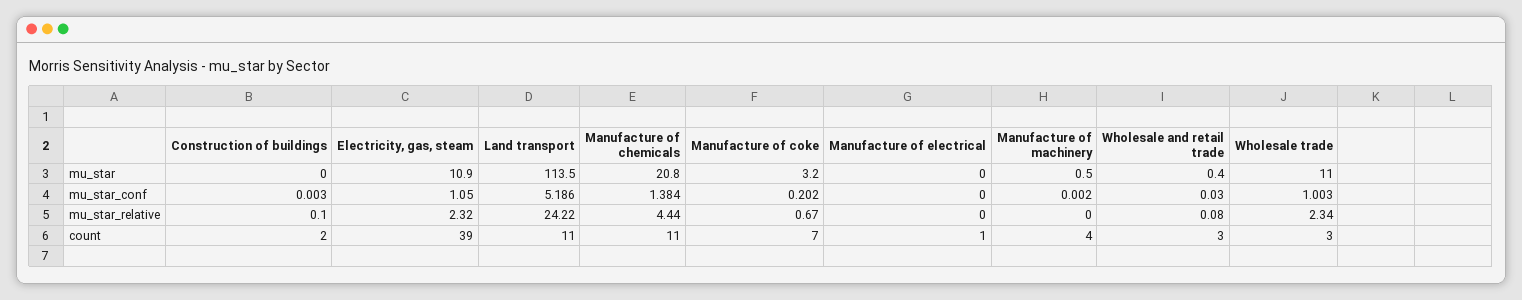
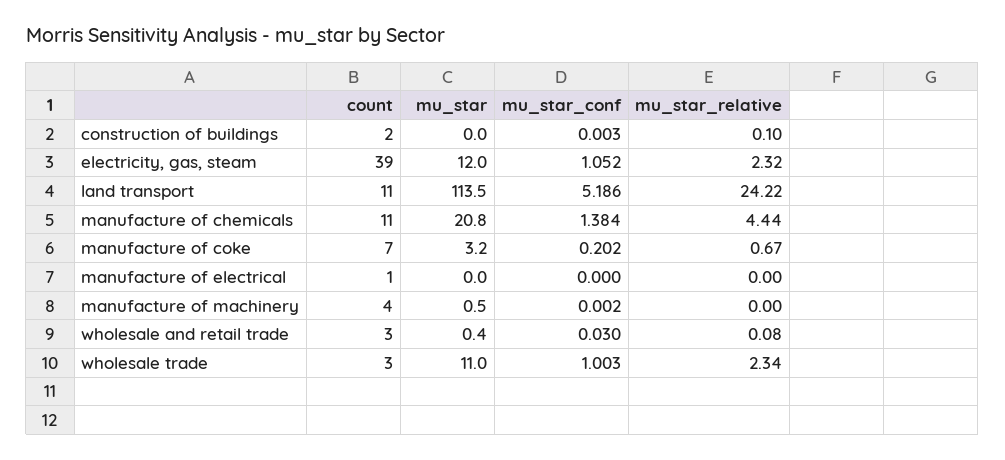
  {
    "Construction of buildings": {
      "mu_star": 0,
      "mu_star_conf": 0.003,
      "mu_star_relative": 0.1,
      "count": 2
    },
    "Electricity, gas, steam": {
-     "mu_star": 10.9,
+     "mu_star": 12,
-     "mu_star_conf": 1.05,
+     "mu_star_conf": 1.052,
      "mu_star_relative": 2.32,
      "count": 39
    },
    "Land transport": {
      "mu_star": 113.5,
      "mu_star_conf": 5.186,
      "mu_star_relative": 24.22,
      "count": 11
    },
    "Manufacture of chemicals": {
      "mu_star": 20.8,
      "mu_star_conf": 1.384,
      "mu_star_relative": 4.44,
      "count": 11
    },
    "Manufacture of coke": {
      "mu_star": 3.2,
      "mu_star_conf": 0.202,
      "mu_star_relative": 0.67,
      "count": 7
    },
    "Manufacture of electrical": {
      "mu_star": 0,
      "mu_star_conf": 0,
      "mu_star_relative": 0,
      "count": 1
    },
    "Manufacture of machinery": {
      "mu_star": 0.5,
      "mu_star_conf": 0.002,
      "mu_star_relative": 0,
      "count": 4
    },
    "Wholesale and retail trade": {
      "mu_star": 0.4,
      "mu_star_conf": 0.03,
      "mu_star_relative": 0.08,
      "count": 3
    },
    "Wholesale trade": {
      "mu_star": 11,
      "mu_star_conf": 1.003,
      "mu_star_relative": 2.34,
      "count": 3
    }
  }

